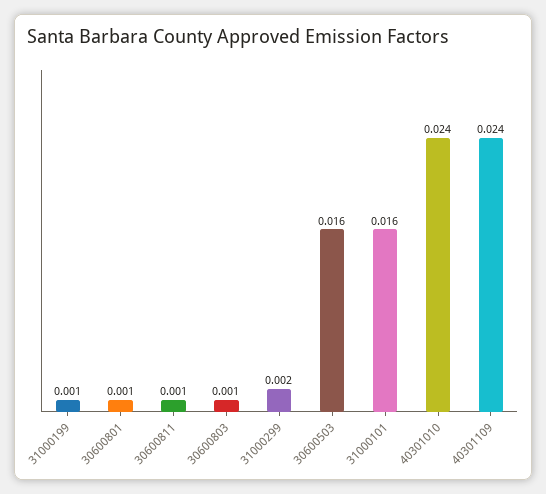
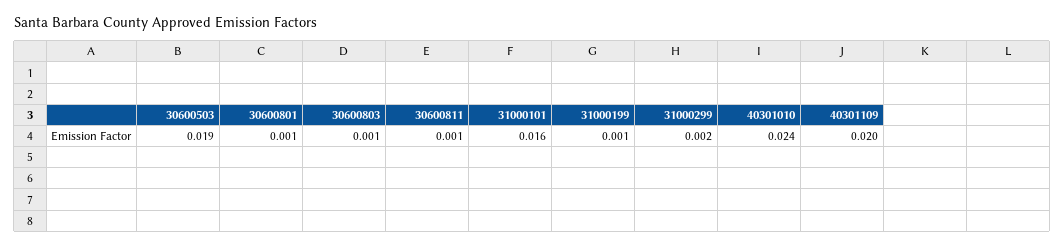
  {
    "31000199": 0.001,
    "30600801": 0.001,
    "30600811": 0.001,
    "30600803": 0.001,
    "31000299": 0.002,
-   "30600503": 0.016,
+   "30600503": 0.019,
    "31000101": 0.016,
    "40301010": 0.024,
-   "40301109": 0.024
+   "40301109": 0.02
  }

